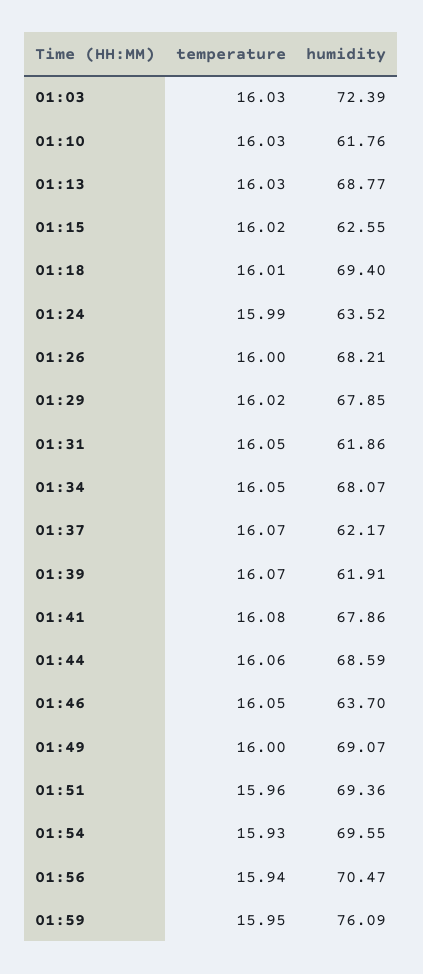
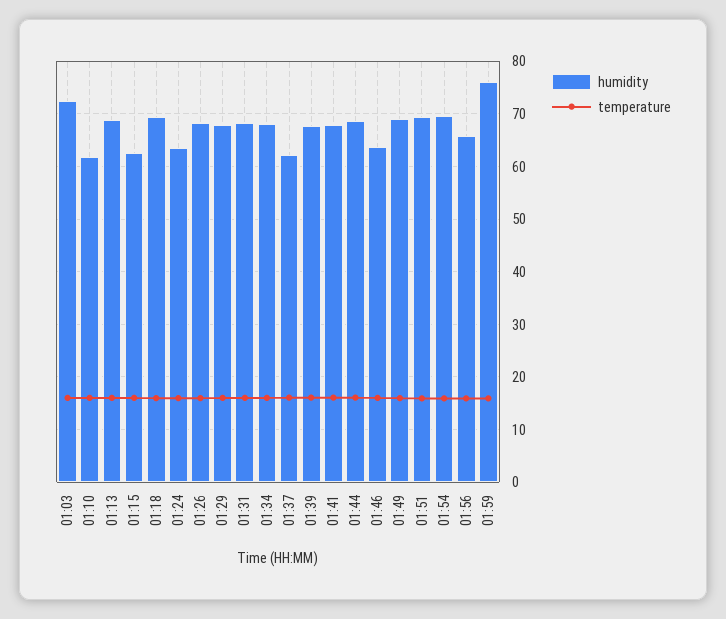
  {
    "temperature": {
      "01:03": 16.03,
      "01:10": 16.03,
      "01:13": 16.03,
      "01:15": 16.02,
      "01:18": 16.01,
      "01:24": 15.99,
      "01:26": 16,
      "01:29": 16.02,
      "01:31": 16.05,
      "01:34": 16.05,
      "01:37": 16.07,
      "01:39": 16.07,
      "01:41": 16.08,
      "01:44": 16.06,
      "01:46": 16.05,
      "01:49": 16,
      "01:51": 15.96,
      "01:54": 15.93,
      "01:56": 15.94,
      "01:59": 15.95
    },
    "humidity": {
      "01:03": 72.39,
      "01:10": 61.76,
      "01:13": 68.77,
      "01:15": 62.55,
      "01:18": 69.4,
      "01:24": 63.52,
      "01:26": 68.21,
      "01:29": 67.85,
-     "01:31": 61.86,
+     "01:31": 68,
      "01:34": 68.07,
      "01:37": 62.17,
-     "01:39": 61.91,
+     "01:39": 68,
      "01:41": 67.86,
      "01:44": 68.59,
      "01:46": 63.7,
      "01:49": 69.07,
      "01:51": 69.36,
      "01:54": 69.55,
-     "01:56": 70.47,
+     "01:56": 66,
      "01:59": 76.09
    }
  }

